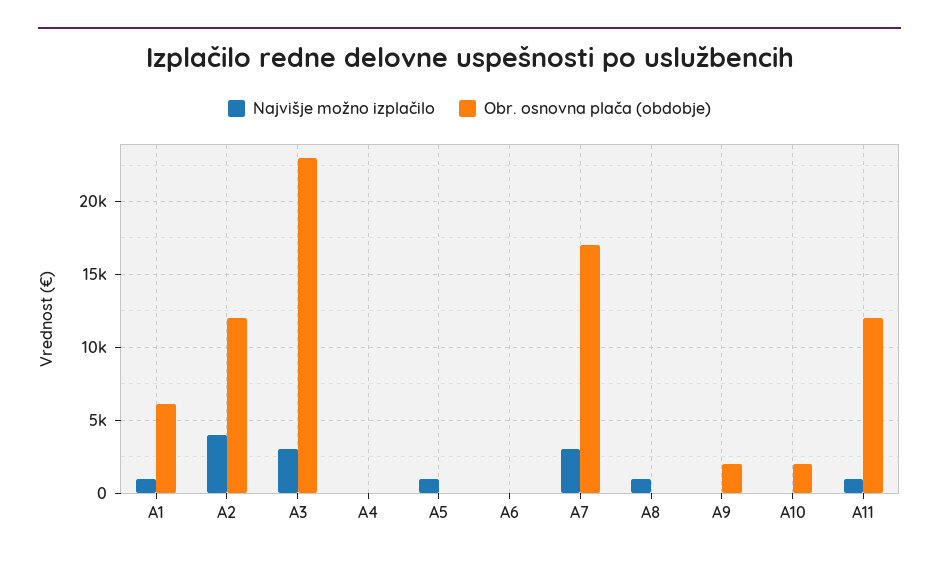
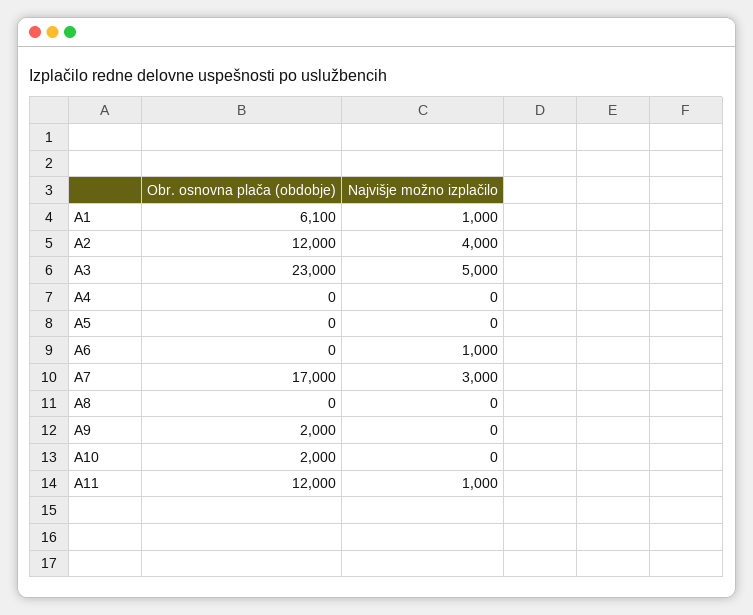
  {
    "Najvišje možno izplačilo": {
      "A1": 1000,
      "A2": 4000,
-     "A3": 3000,
+     "A3": 5000,
      "A4": 0,
-     "A5": 1000,
+     "A5": 0,
-     "A6": 0,
+     "A6": 1000,
      "A7": 3000,
-     "A8": 1000,
+     "A8": 0,
      "A9": 0,
      "A10": 0,
      "A11": 1000
    },
    "Obr. osnovna plača (obdobje)": {
      "A1": 6100,
      "A2": 12000,
      "A3": 23000,
      "A4": 0,
      "A5": 0,
      "A6": 0,
      "A7": 17000,
      "A8": 0,
      "A9": 2000,
      "A10": 2000,
      "A11": 12000
    }
  }

